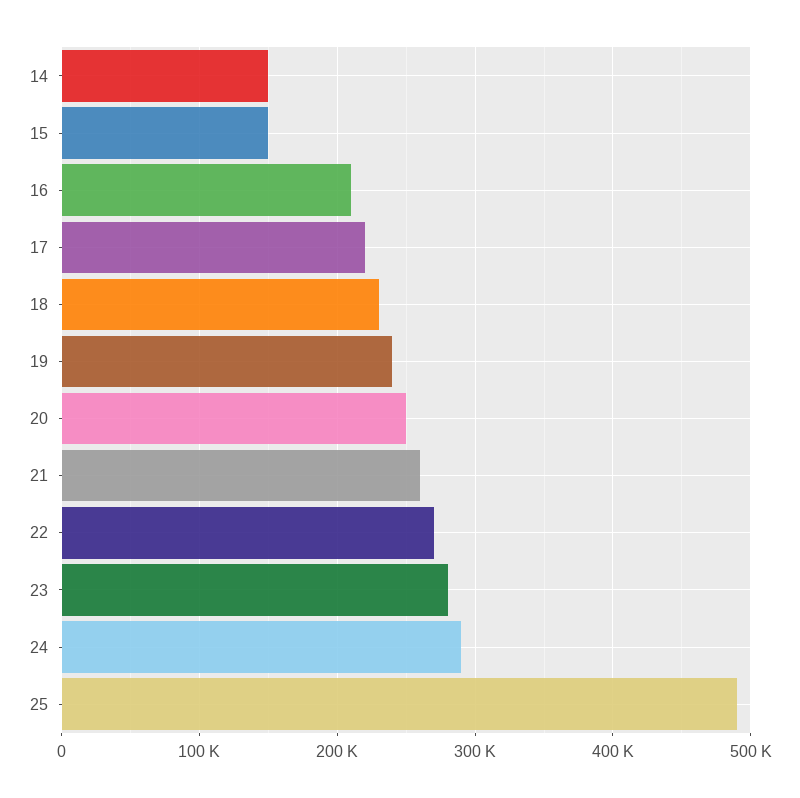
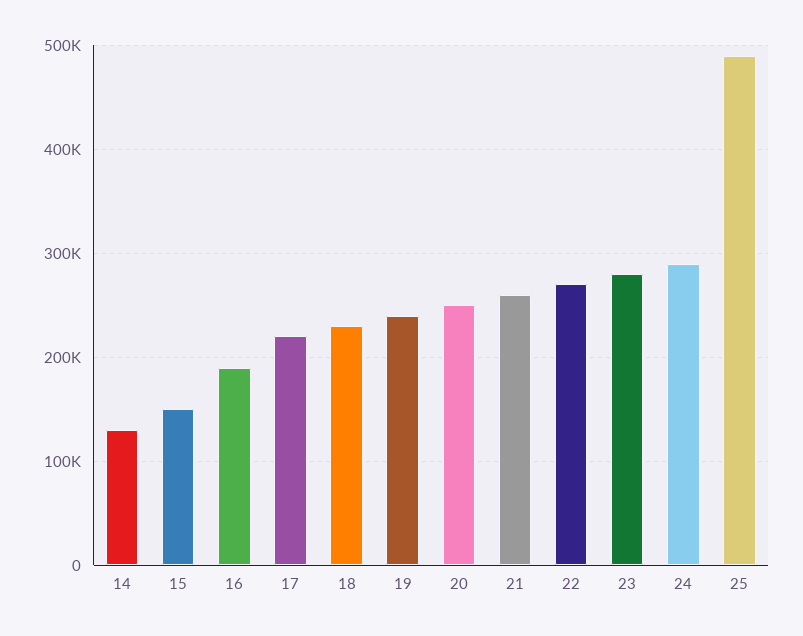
  {
-   "14": 150000,
+   "14": 130000,
    "15": 150000,
-   "16": 210000,
+   "16": 190000,
    "17": 220000,
    "18": 230000,
    "19": 240000,
    "20": 250000,
    "21": 260000,
    "22": 270000,
    "23": 280000,
    "24": 290000,
    "25": 490000
  }

